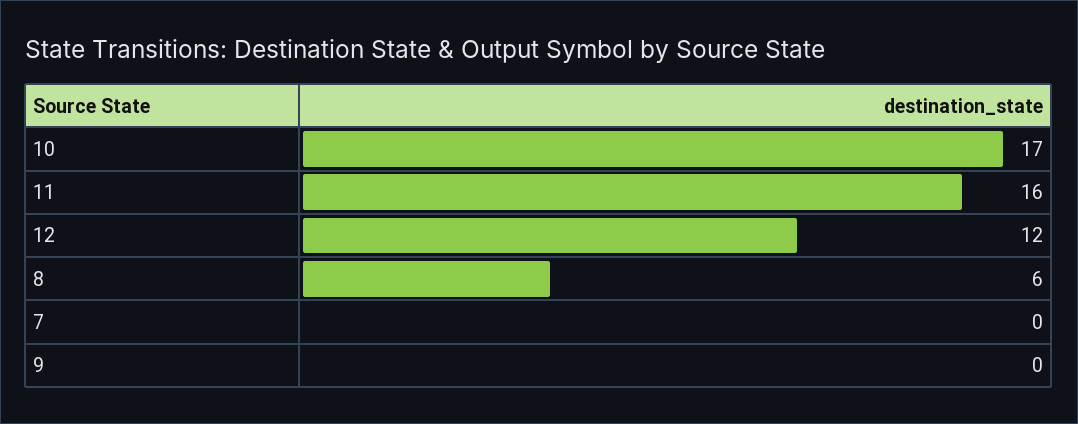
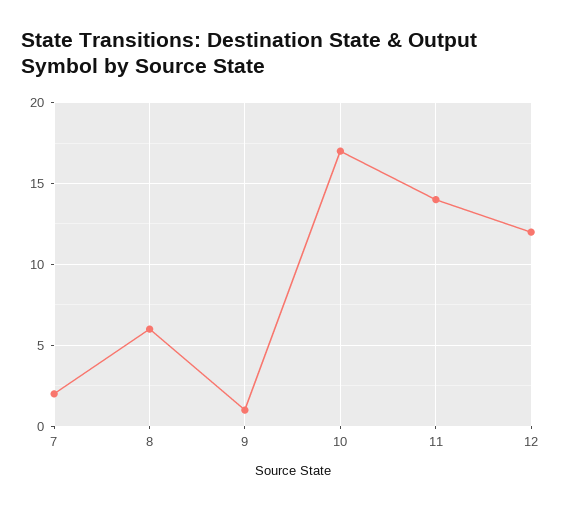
  {
    "10": 17,
-   "11": 16,
+   "11": 14,
    "12": 12,
    "8": 6,
-   "7": 0,
+   "7": 2,
-   "9": 0
+   "9": 1
  }

